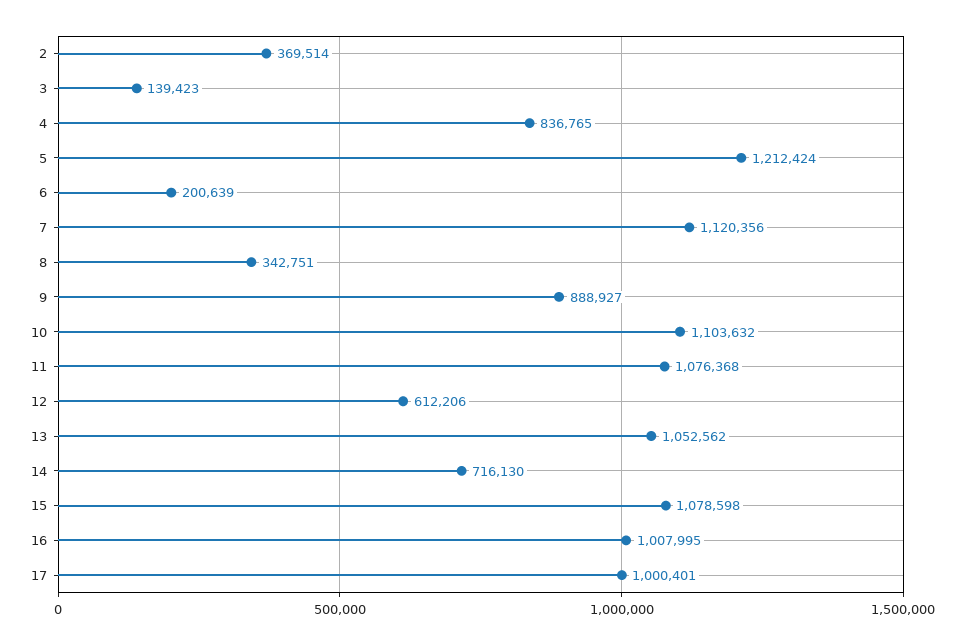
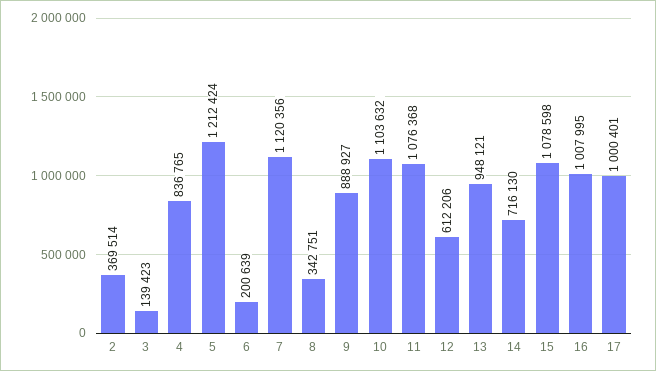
  {
    "2": 369514,
    "3": 139423,
    "4": 836765,
    "5": 1212424,
    "6": 200639,
    "7": 1120356,
    "8": 342751,
    "9": 888927,
    "10": 1103632,
    "11": 1076368,
    "12": 612206,
-   "13": 1052562,
+   "13": 948121,
    "14": 716130,
    "15": 1078598,
    "16": 1007995,
    "17": 1000401
  }

